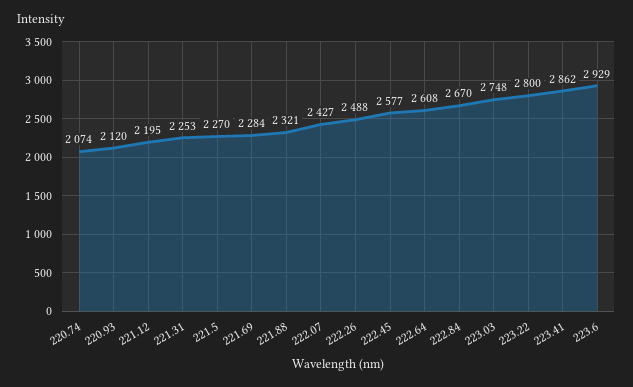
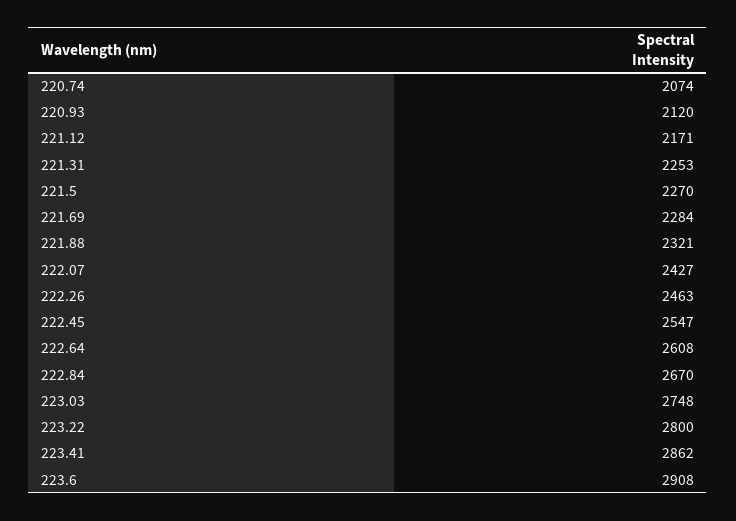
  {
    "220.74": 2074,
    "220.93": 2120,
-   "221.12": 2195,
+   "221.12": 2171,
    "221.31": 2253,
    "221.5": 2270,
    "221.69": 2284,
    "221.88": 2321,
    "222.07": 2427,
-   "222.26": 2488,
+   "222.26": 2463,
-   "222.45": 2577,
+   "222.45": 2547,
    "222.64": 2608,
    "222.84": 2670,
    "223.03": 2748,
    "223.22": 2800,
    "223.41": 2862,
-   "223.6": 2929
+   "223.6": 2908
  }

